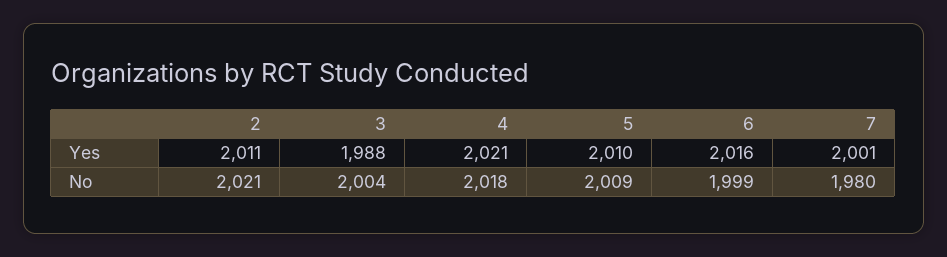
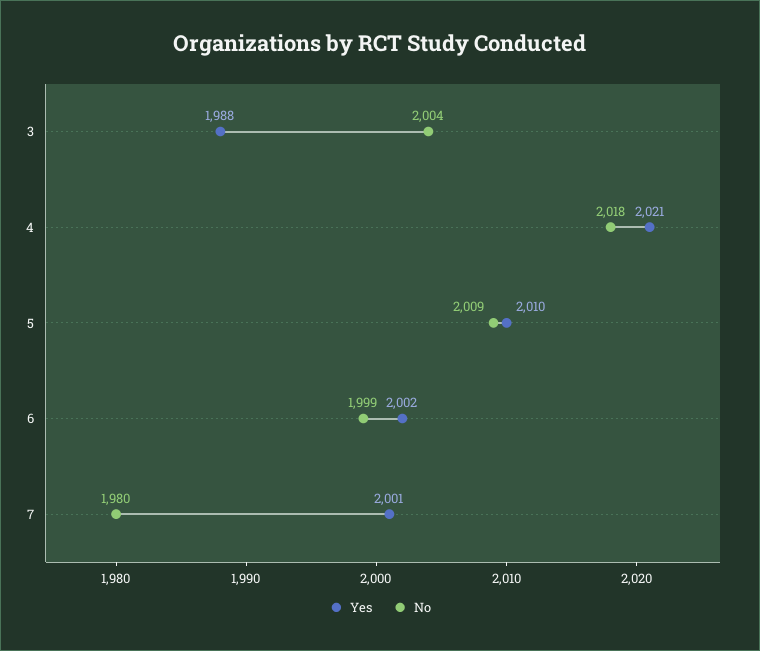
  {
    "Yes": {
-     "2": 2011,
      "3": 1988,
      "4": 2021,
      "5": 2010,
-     "6": 2016,
+     "6": 2002,
      "7": 2001
    },
    "No": {
-     "2": 2021,
      "3": 2004,
      "4": 2018,
      "5": 2009,
      "6": 1999,
      "7": 1980
    }
  }

